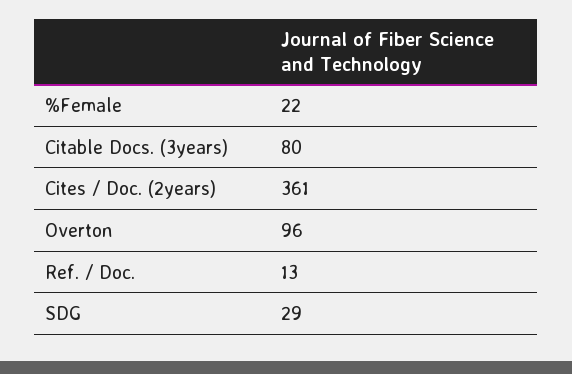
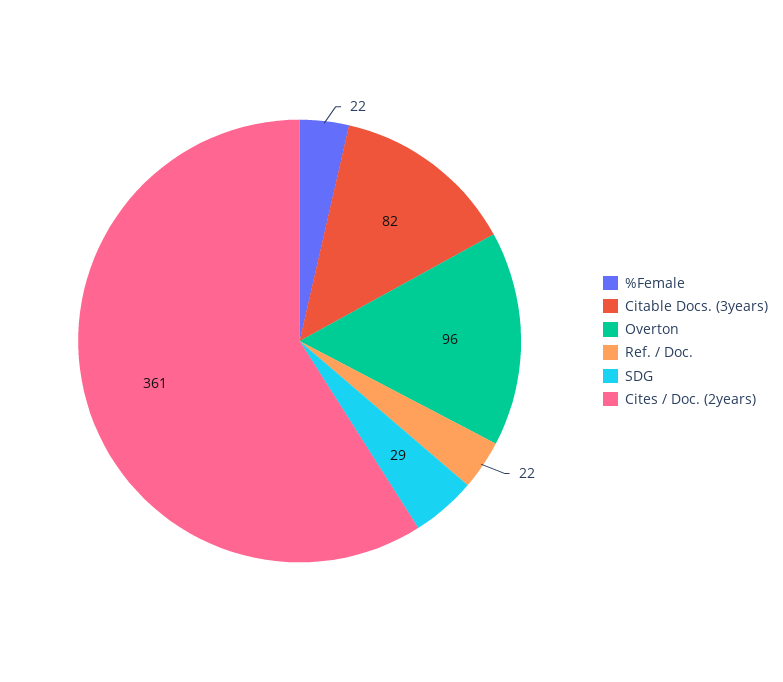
  {
    "%Female": 22,
-   "Citable Docs. (3years)": 80,
+   "Citable Docs. (3years)": 82,
    "Cites / Doc. (2years)": 361,
    "Overton": 96,
-   "Ref. / Doc.": 13,
+   "Ref. / Doc.": 22,
    "SDG": 29
  }

